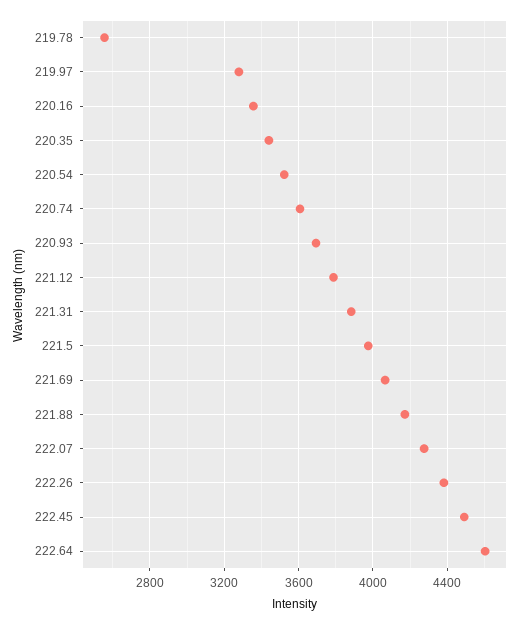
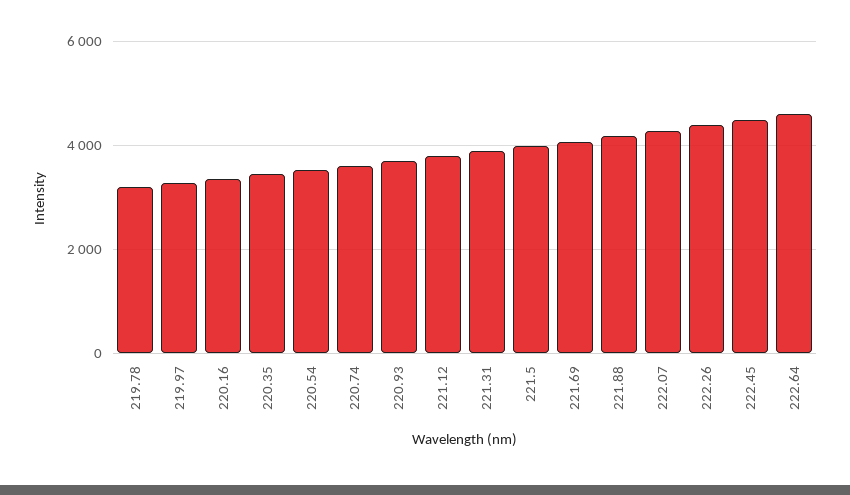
  {
-   "219.78": 2550,
+   "219.78": 3200,
    "219.97": 3300,
    "220.16": 3350,
    "220.35": 3450,
    "220.54": 3500,
    "220.74": 3600,
    "220.93": 3700,
    "221.12": 3800,
    "221.31": 3900,
    "221.5": 4000,
    "221.69": 4050,
    "221.88": 4150,
    "222.07": 4300,
    "222.26": 4400,
    "222.45": 4500,
    "222.64": 4600
  }

